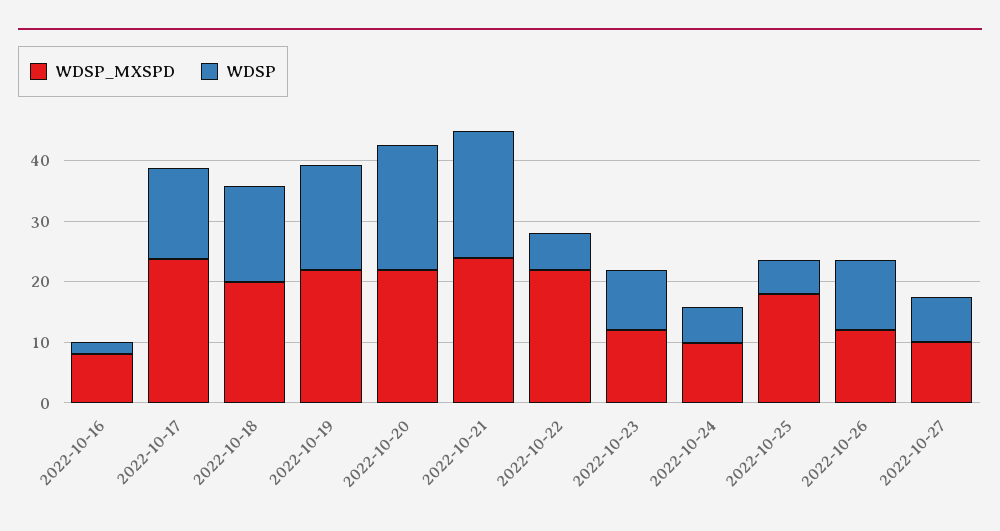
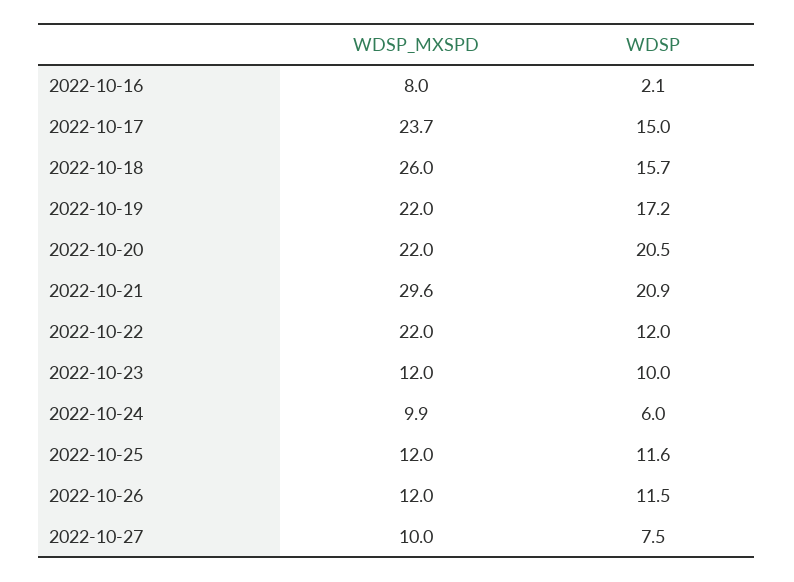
  {
    "WDSP_MXSPD": {
      "2022-10-16": 8,
      "2022-10-17": 23.7,
-     "2022-10-18": 20,
+     "2022-10-18": 26,
      "2022-10-19": 22,
      "2022-10-20": 22,
-     "2022-10-21": 24,
+     "2022-10-21": 29.6,
      "2022-10-22": 22,
      "2022-10-23": 12,
      "2022-10-24": 9.9,
-     "2022-10-25": 18,
+     "2022-10-25": 12,
      "2022-10-26": 12,
      "2022-10-27": 10
    },
    "WDSP": {
      "2022-10-16": 2.1,
      "2022-10-17": 15,
      "2022-10-18": 15.7,
      "2022-10-19": 17.2,
      "2022-10-20": 20.5,
      "2022-10-21": 20.9,
-     "2022-10-22": 6,
+     "2022-10-22": 12,
      "2022-10-23": 10,
      "2022-10-24": 6,
-     "2022-10-25": 6,
+     "2022-10-25": 11.6,
      "2022-10-26": 11.5,
      "2022-10-27": 7.5
    }
  }

